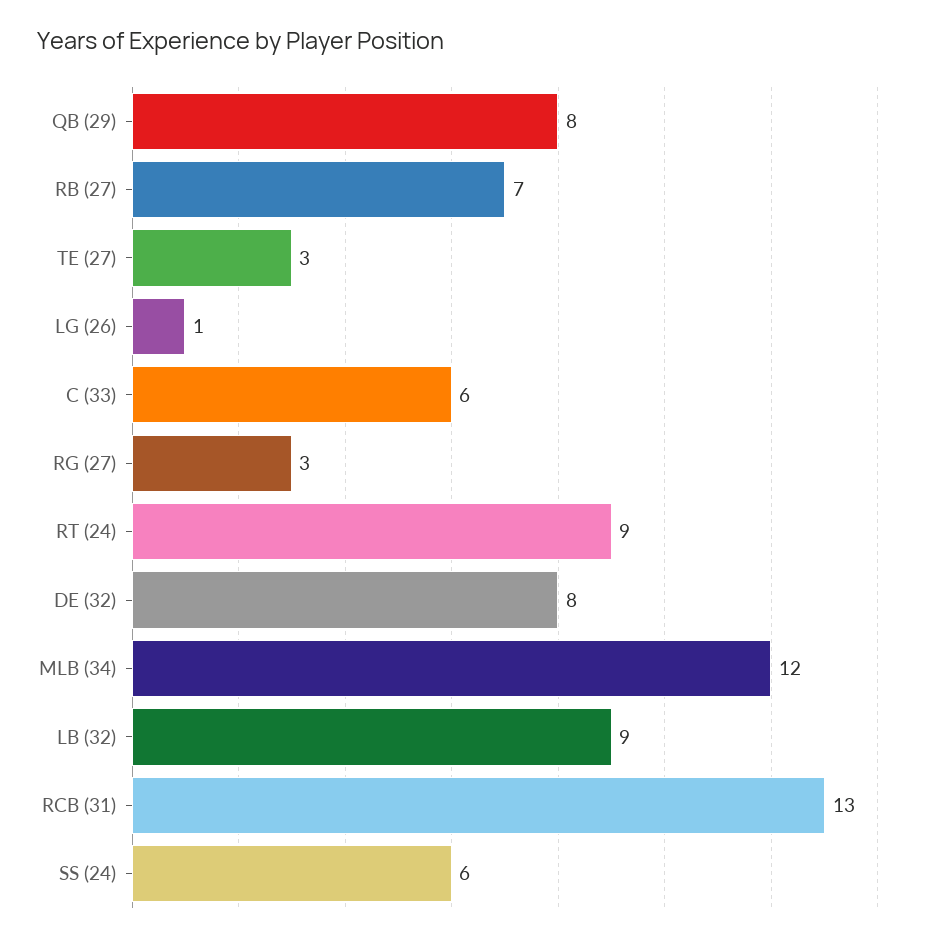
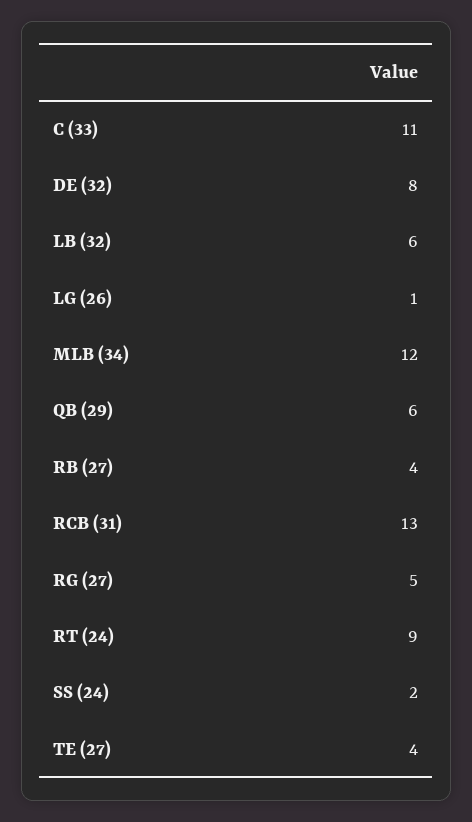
  {
-   "QB (29)": 8,
+   "QB (29)": 6,
-   "RB (27)": 7,
+   "RB (27)": 4,
-   "TE (27)": 3,
+   "TE (27)": 4,
    "LG (26)": 1,
-   "C (33)": 6,
+   "C (33)": 11,
-   "RG (27)": 3,
+   "RG (27)": 5,
    "RT (24)": 9,
    "DE (32)": 8,
    "MLB (34)": 12,
-   "LB (32)": 9,
+   "LB (32)": 6,
    "RCB (31)": 13,
-   "SS (24)": 6
+   "SS (24)": 2
  }

